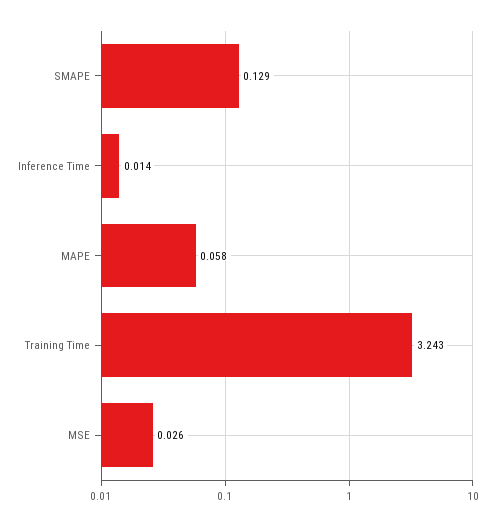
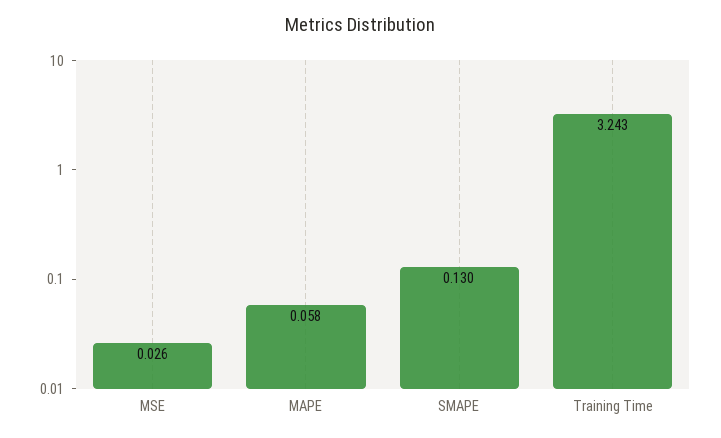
  {
-   "SMAPE": 0.129,
+   "SMAPE": 0.13,
-   "Inference Time": 0.014,
    "MAPE": 0.058,
    "Training Time": 3.243,
    "MSE": 0.026
  }

